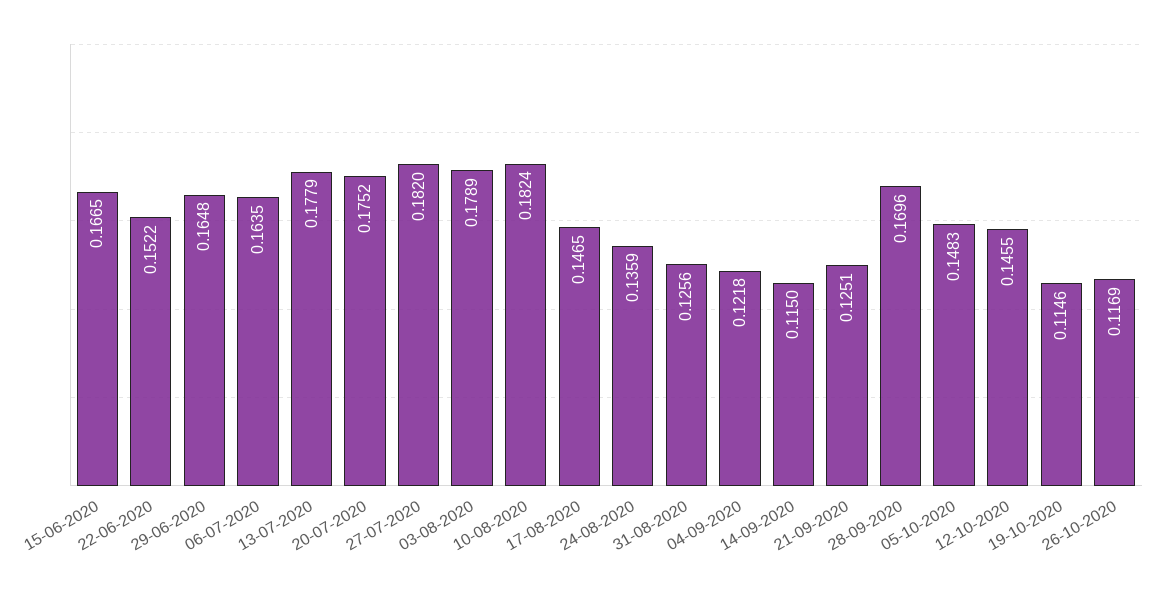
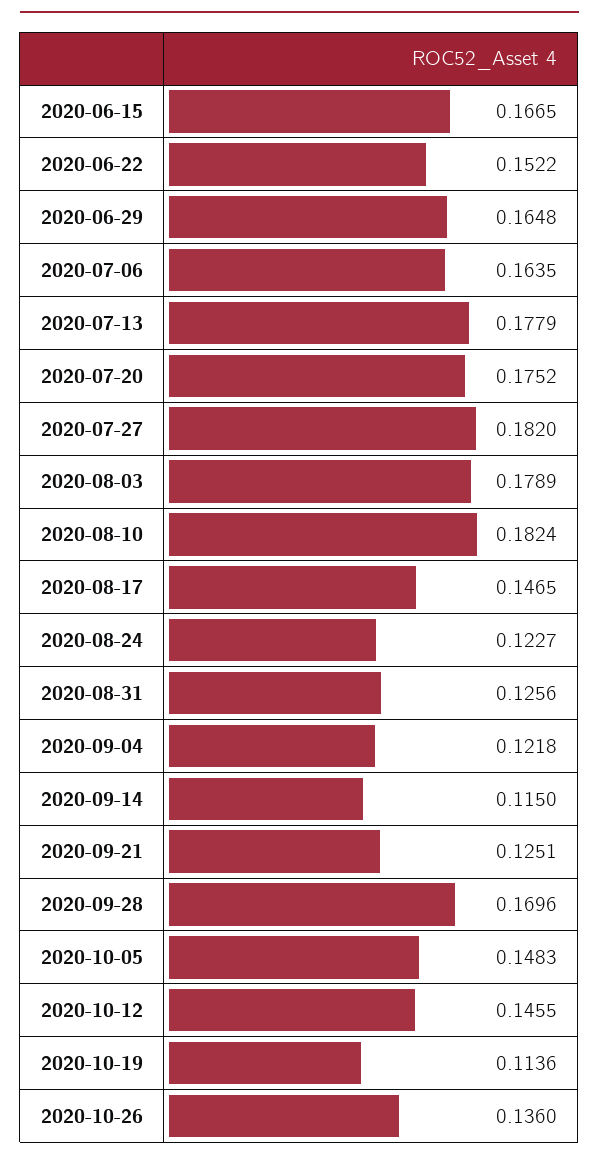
  {
    "15-06-2020": 0.1665,
    "22-06-2020": 0.1522,
    "29-06-2020": 0.1648,
    "06-07-2020": 0.1635,
    "13-07-2020": 0.1779,
    "20-07-2020": 0.1752,
    "27-07-2020": 0.182,
    "03-08-2020": 0.1789,
    "10-08-2020": 0.1824,
    "17-08-2020": 0.1465,
-   "24-08-2020": 0.1359,
+   "24-08-2020": 0.1227,
    "31-08-2020": 0.1256,
    "04-09-2020": 0.1218,
    "14-09-2020": 0.115,
    "21-09-2020": 0.1251,
    "28-09-2020": 0.1696,
    "05-10-2020": 0.1483,
    "12-10-2020": 0.1455,
-   "19-10-2020": 0.1146,
+   "19-10-2020": 0.1136,
-   "26-10-2020": 0.1169
+   "26-10-2020": 0.136
  }

